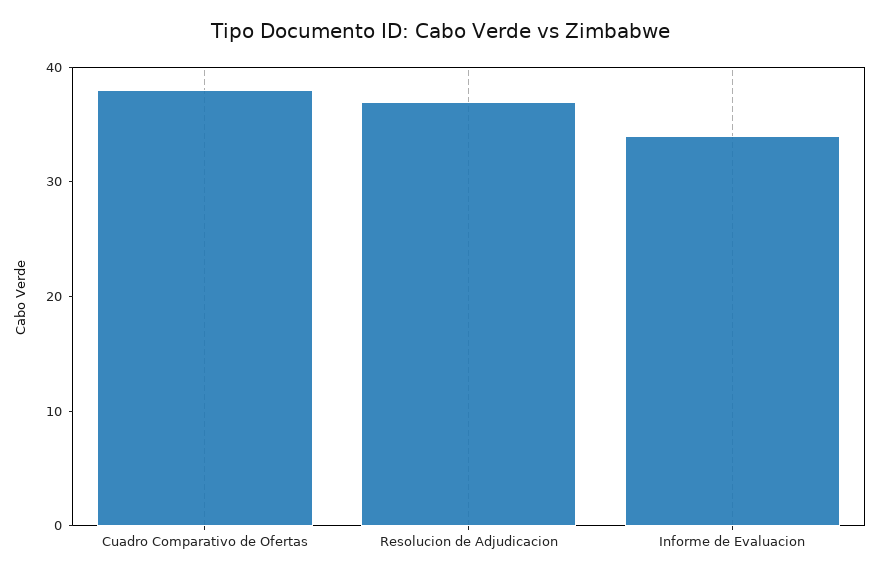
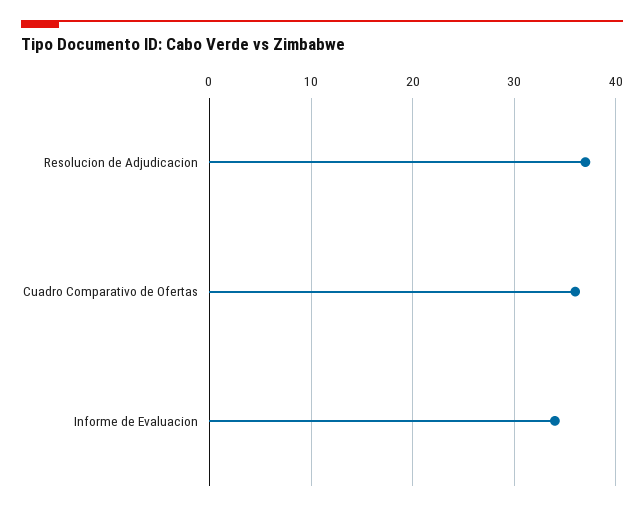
  {
-   "Cuadro Comparativo de Ofertas": 38,
+   "Cuadro Comparativo de Ofertas": 36,
    "Resolucion de Adjudicacion": 37,
    "Informe de Evaluacion": 34
  }

